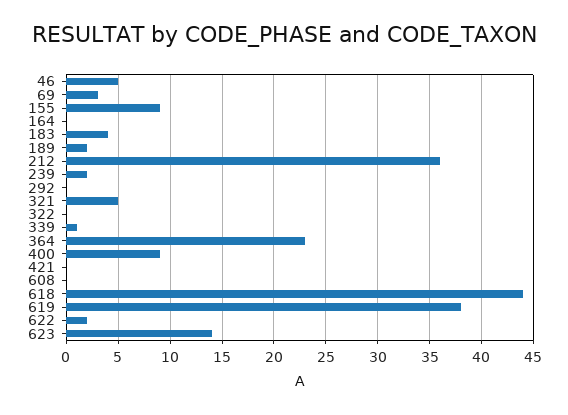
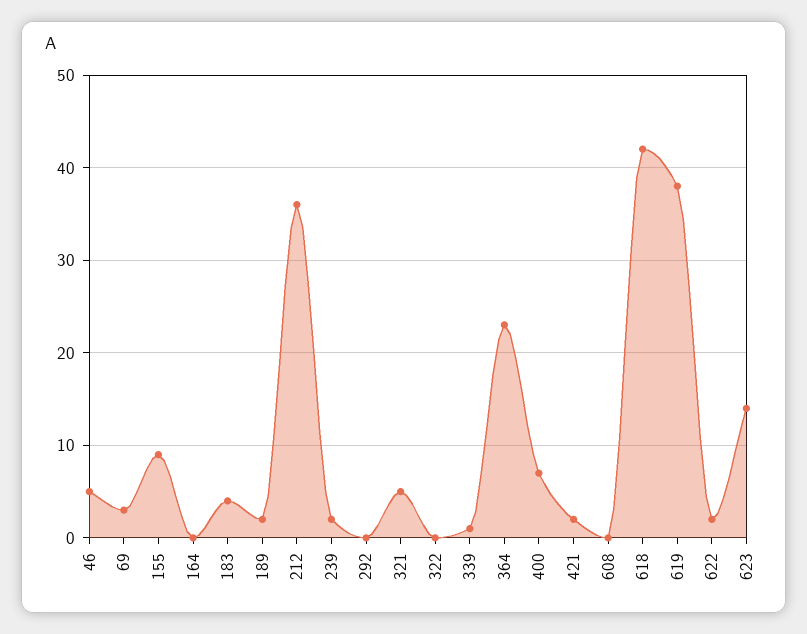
  {
    "46": 5,
    "69": 3,
    "155": 9,
    "164": 0,
    "183": 4,
    "189": 2,
    "212": 36,
    "239": 2,
    "292": 0,
    "321": 5,
    "322": 0,
    "339": 1,
    "364": 23,
-   "400": 9,
+   "400": 7,
-   "421": 0,
+   "421": 2,
    "608": 0,
-   "618": 44,
+   "618": 42,
    "619": 38,
    "622": 2,
    "623": 14
  }

